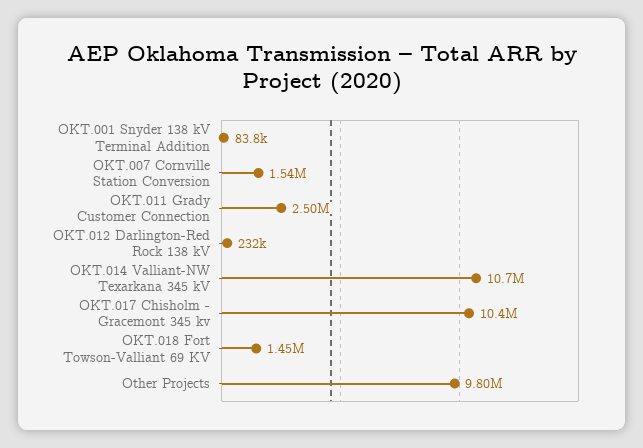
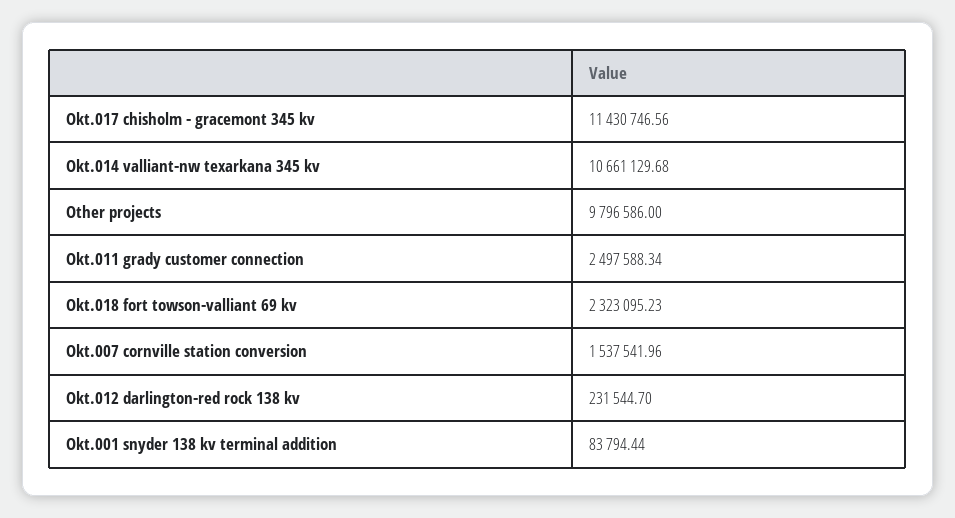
  {
    "OKT.001 Snyder 138 kV Terminal Addition": 83794.44,
    "OKT.007 Cornville Station Conversion": 1537541.96,
    "OKT.011 Grady Customer Connection": 2497588.34,
    "OKT.012 Darlington-Red Rock 138 kV": 231544.7,
    "OKT.014 Valliant-NW Texarkana 345 kV": 10661129.68,
-   "OKT.017 Chisholm - Gracemont 345 kv": 10400000,
+   "OKT.017 Chisholm - Gracemont 345 kv": 11430746.56,
-   "OKT.018 Fort Towson-Valliant 69 KV": 1450000,
+   "OKT.018 Fort Towson-Valliant 69 KV": 2323095.23,
    "Other Projects": 9796586
  }

